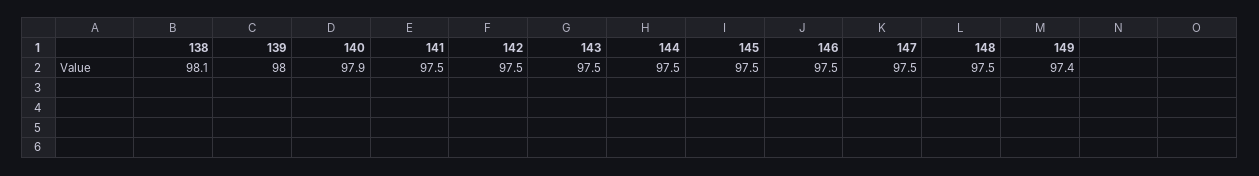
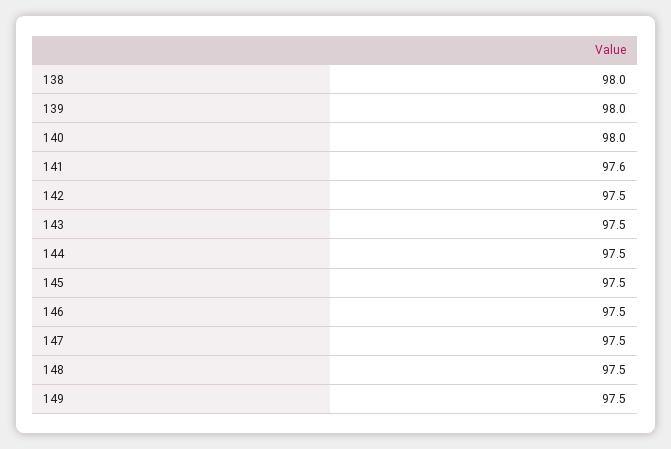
  {
-   "138": 98.1,
+   "138": 98,
    "139": 98,
-   "140": 97.9,
+   "140": 98,
-   "141": 97.5,
+   "141": 97.6,
    "142": 97.5,
    "143": 97.5,
    "144": 97.5,
    "145": 97.5,
    "146": 97.5,
    "147": 97.5,
    "148": 97.5,
-   "149": 97.4
+   "149": 97.5
  }

